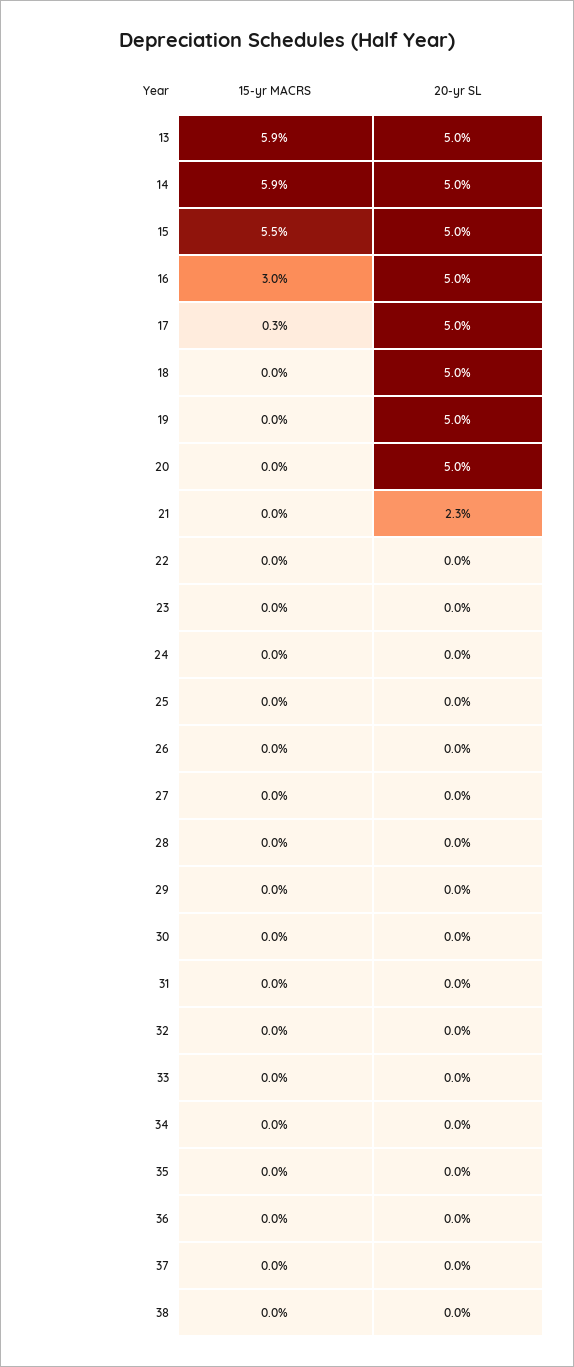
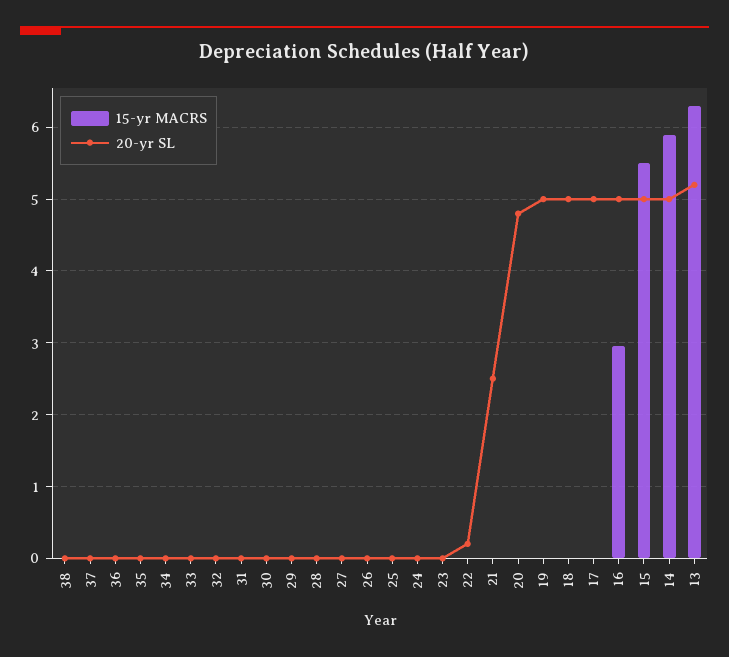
  {
    "15-yr MACRS": {
-     "13": 5.9,
+     "13": 6.3,
      "14": 5.9,
      "15": 5.5,
      "16": 3,
-     "17": 0.3,
+     "17": 0,
      "18": 0,
      "19": 0,
      "20": 0,
      "21": 0,
      "22": 0,
      "23": 0,
      "24": 0,
      "25": 0,
      "26": 0,
      "27": 0,
      "28": 0,
      "29": 0,
      "30": 0,
      "31": 0,
      "32": 0,
      "33": 0,
      "34": 0,
      "35": 0,
      "36": 0,
      "37": 0,
      "38": 0
    },
    "20-yr SL": {
-     "13": 5,
+     "13": 5.2,
      "14": 5,
      "15": 5,
      "16": 5,
      "17": 5,
      "18": 5,
      "19": 5,
-     "20": 5,
+     "20": 4.8,
-     "21": 2.3,
+     "21": 2.5,
-     "22": 0,
+     "22": 0.2,
      "23": 0,
      "24": 0,
      "25": 0,
      "26": 0,
      "27": 0,
      "28": 0,
      "29": 0,
      "30": 0,
      "31": 0,
      "32": 0,
      "33": 0,
      "34": 0,
      "35": 0,
      "36": 0,
      "37": 0,
      "38": 0
    }
  }

